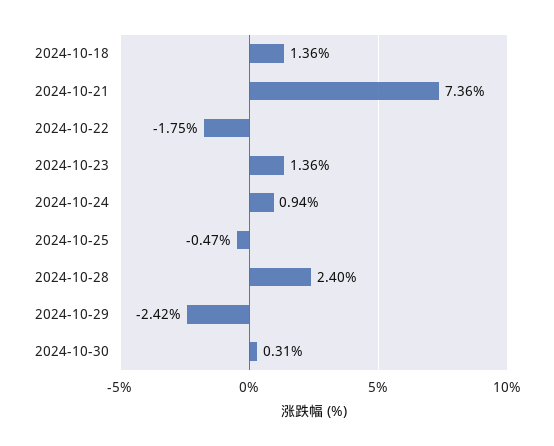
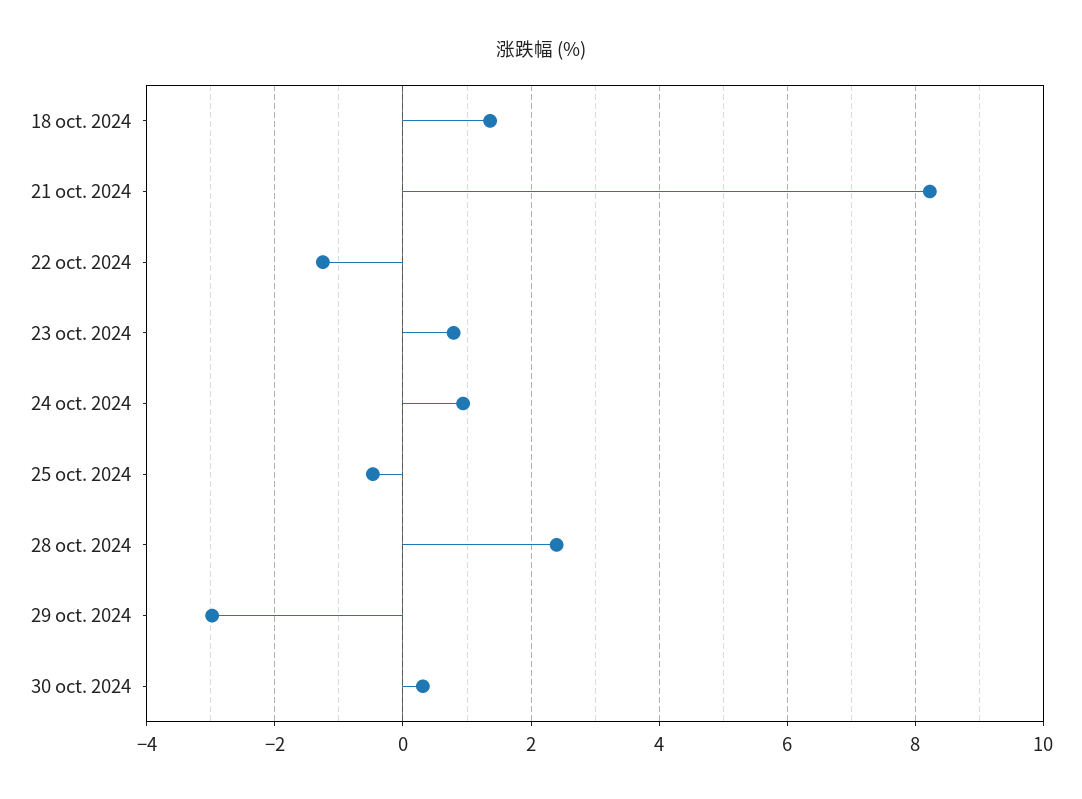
  {
    "2024-10-18": 1.36,
-   "2024-10-21": 7.36,
+   "2024-10-21": 8.2,
-   "2024-10-22": -1.75,
+   "2024-10-22": -1.2,
-   "2024-10-23": 1.36,
+   "2024-10-23": 0.8,
    "2024-10-24": 0.94,
    "2024-10-25": -0.47,
    "2024-10-28": 2.4,
-   "2024-10-29": -2.42,
+   "2024-10-29": -3,
    "2024-10-30": 0.31
  }

